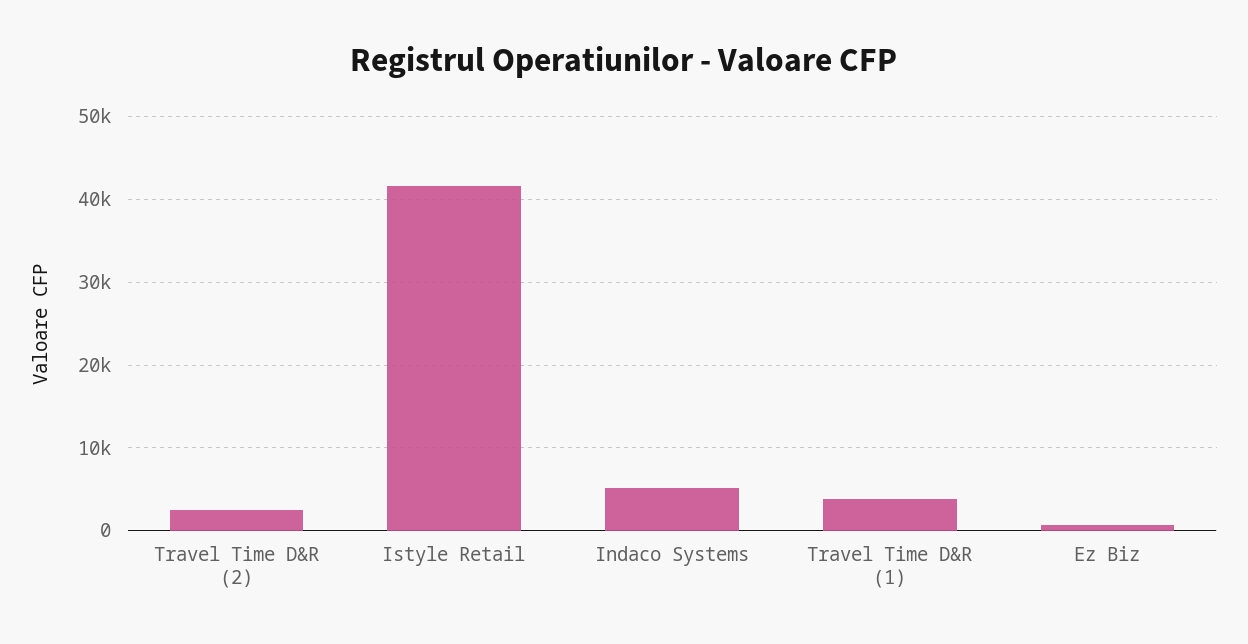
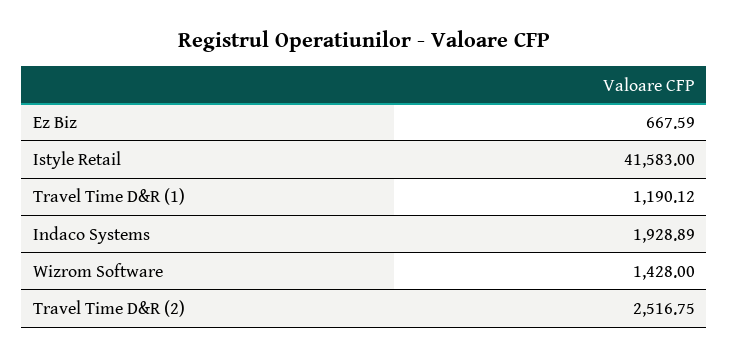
  {
    "Travel Time D&R (2)": 2516.75,
    "Istyle Retail": 41583,
-   "Indaco Systems": 5000,
+   "Indaco Systems": 1928.89,
-   "Travel Time D&R (1)": 4000,
+   "Travel Time D&R (1)": 1190.12,
-   "Ez Biz": 667.59
+   "Ez Biz": 667.59,
+   "Wizrom Software": 1428
  }

